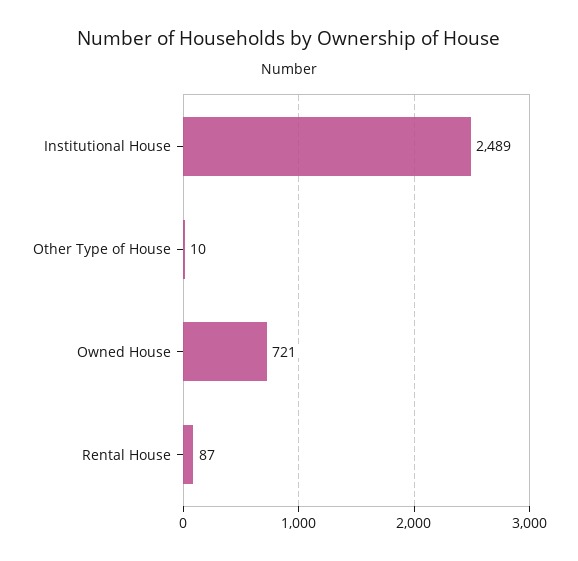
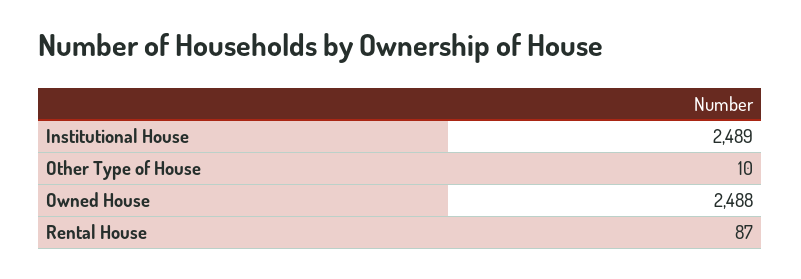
  {
    "Institutional House": 2489,
    "Other Type of House": 10,
-   "Owned House": 721,
+   "Owned House": 2488,
    "Rental House": 87
  }

